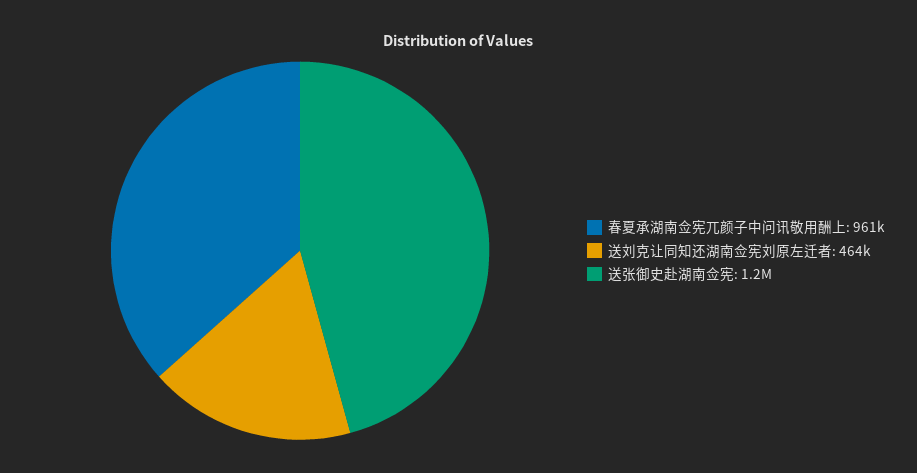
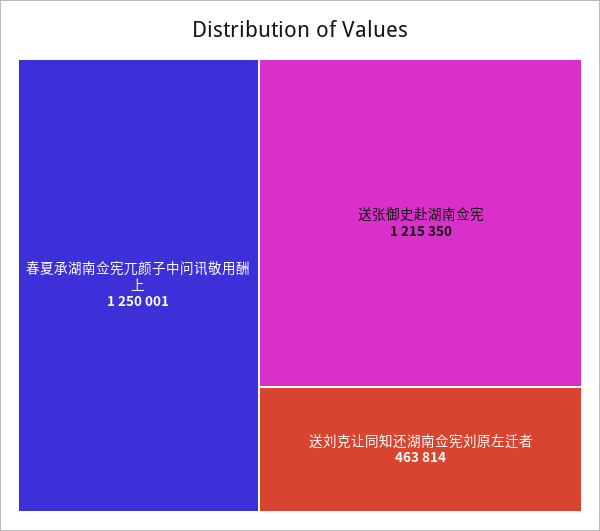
  {
-   "春夏承湖南佥宪兀颜子中问讯敬用酬上": 961000,
+   "春夏承湖南佥宪兀颜子中问讯敬用酬上": 1250001,
    "送刘克让同知还湖南佥宪刘原左迁者": 463814,
    "送张御史赴湖南佥宪": 1215350
  }

